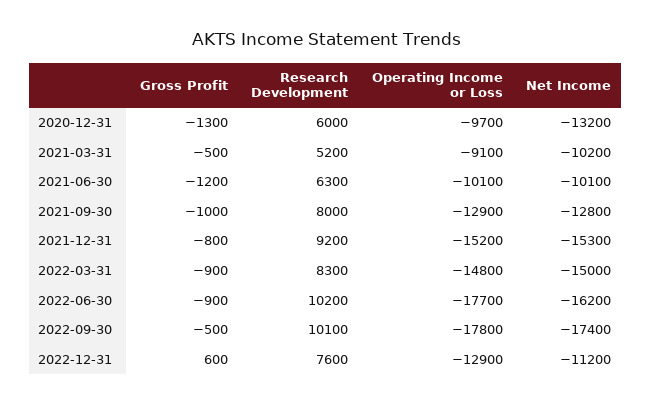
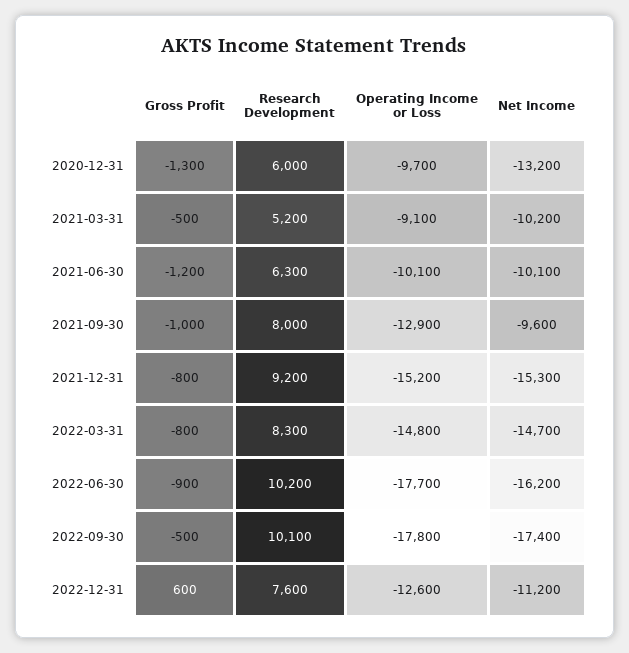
  {
    "Gross Profit": {
      "2020-12-31": -1300,
      "2021-03-31": -500,
      "2021-06-30": -1200,
      "2021-09-30": -1000,
      "2021-12-31": -800,
-     "2022-03-31": -900,
+     "2022-03-31": -800,
      "2022-06-30": -900,
      "2022-09-30": -500,
      "2022-12-31": 600
    },
    "Research Development": {
      "2020-12-31": 6000,
      "2021-03-31": 5200,
      "2021-06-30": 6300,
      "2021-09-30": 8000,
      "2021-12-31": 9200,
      "2022-03-31": 8300,
      "2022-06-30": 10200,
      "2022-09-30": 10100,
      "2022-12-31": 7600
    },
    "Operating Income or Loss": {
      "2020-12-31": -9700,
      "2021-03-31": -9100,
      "2021-06-30": -10100,
      "2021-09-30": -12900,
      "2021-12-31": -15200,
      "2022-03-31": -14800,
      "2022-06-30": -17700,
      "2022-09-30": -17800,
-     "2022-12-31": -12900
+     "2022-12-31": -12600
    },
    "Net Income": {
      "2020-12-31": -13200,
      "2021-03-31": -10200,
      "2021-06-30": -10100,
-     "2021-09-30": -12800,
+     "2021-09-30": -9600,
      "2021-12-31": -15300,
-     "2022-03-31": -15000,
+     "2022-03-31": -14700,
      "2022-06-30": -16200,
      "2022-09-30": -17400,
      "2022-12-31": -11200
    }
  }

